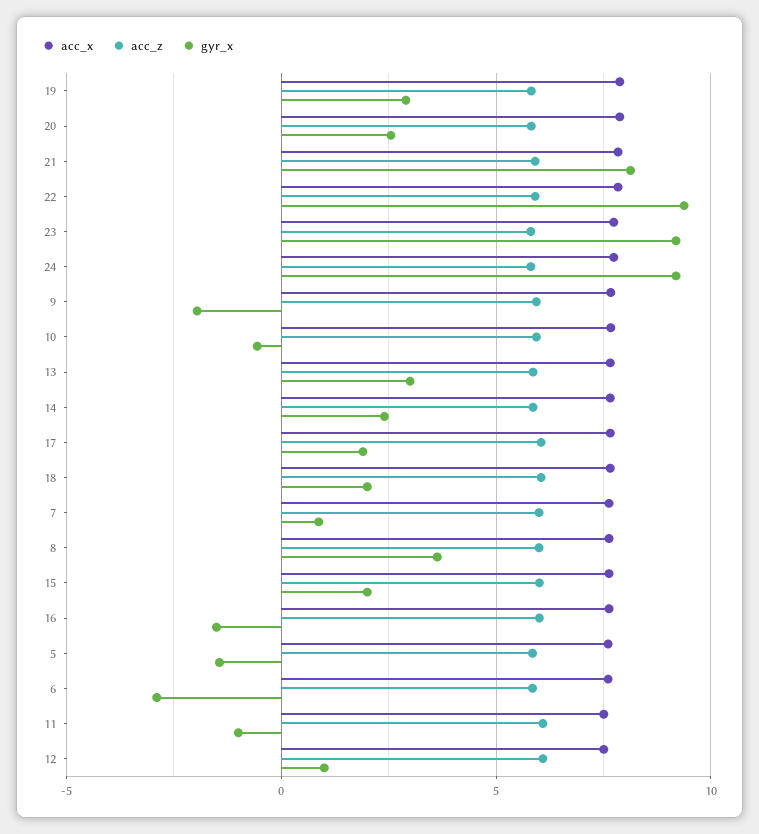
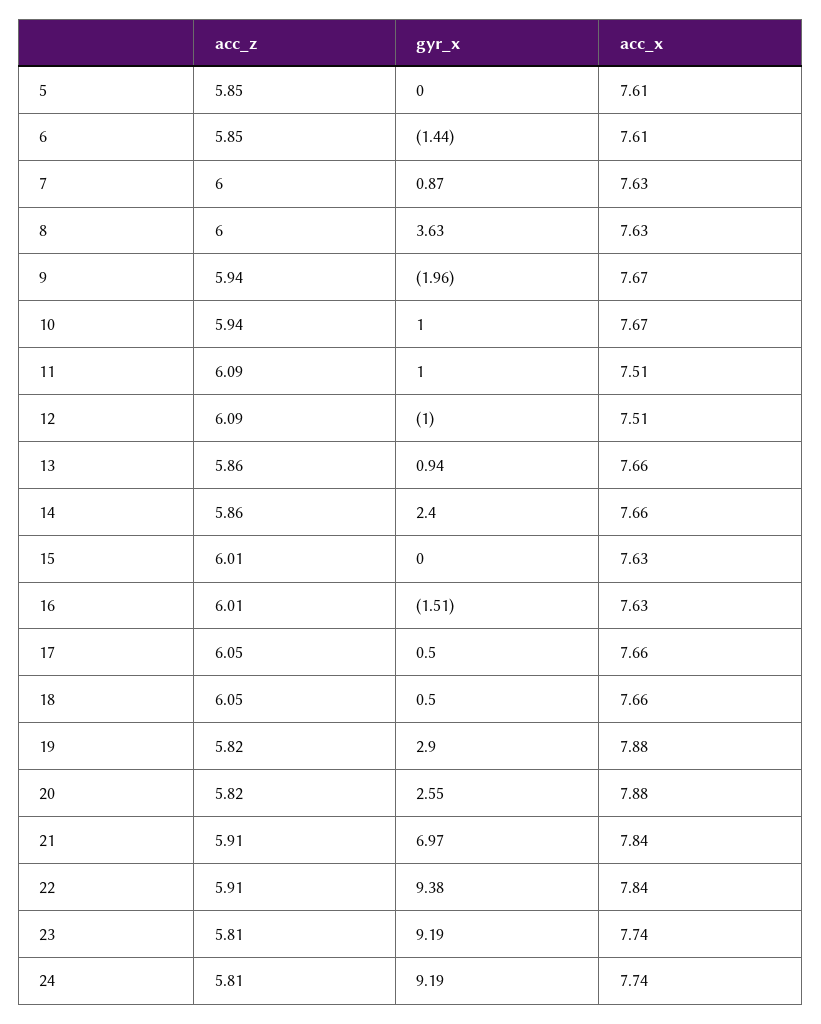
  {
    "acc_x": {
      "19": 7.88,
      "20": 7.88,
      "21": 7.84,
      "22": 7.84,
      "23": 7.74,
      "24": 7.74,
      "9": 7.67,
      "10": 7.67,
      "13": 7.66,
      "14": 7.66,
      "17": 7.66,
      "18": 7.66,
      "7": 7.63,
      "8": 7.63,
      "15": 7.63,
      "16": 7.63,
      "5": 7.61,
      "6": 7.61,
      "11": 7.51,
      "12": 7.51
    },
    "acc_z": {
      "19": 5.82,
      "20": 5.82,
      "21": 5.91,
      "22": 5.91,
      "23": 5.81,
      "24": 5.81,
      "9": 5.94,
      "10": 5.94,
      "13": 5.86,
      "14": 5.86,
      "17": 6.05,
      "18": 6.05,
      "7": 6,
      "8": 6,
      "15": 6.01,
      "16": 6.01,
      "5": 5.85,
      "6": 5.85,
      "11": 6.09,
      "12": 6.09
    },
    "gyr_x": {
      "19": 2.9,
      "20": 2.55,
-     "21": 8,
+     "21": 6.97,
      "22": 9.38,
      "23": 9.19,
      "24": 9.19,
      "9": -1.96,
-     "10": -0.5,
+     "10": 1,
-     "13": 3,
+     "13": 0.94,
      "14": 2.4,
-     "17": 2,
+     "17": 0.5,
-     "18": 2,
+     "18": 0.5,
      "7": 0.87,
      "8": 3.63,
-     "15": 2,
+     "15": 0,
      "16": -1.51,
-     "5": -1.5,
+     "5": 0,
-     "6": -3,
+     "6": -1.44,
-     "11": -1,
+     "11": 1,
-     "12": 1
+     "12": -1
    }
  }

